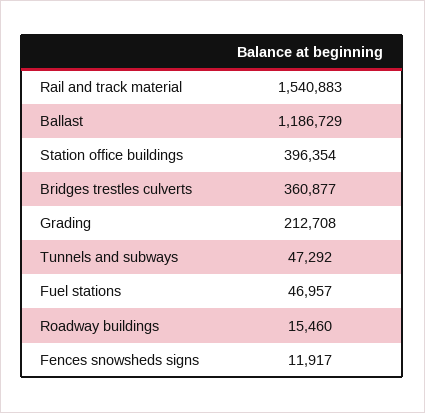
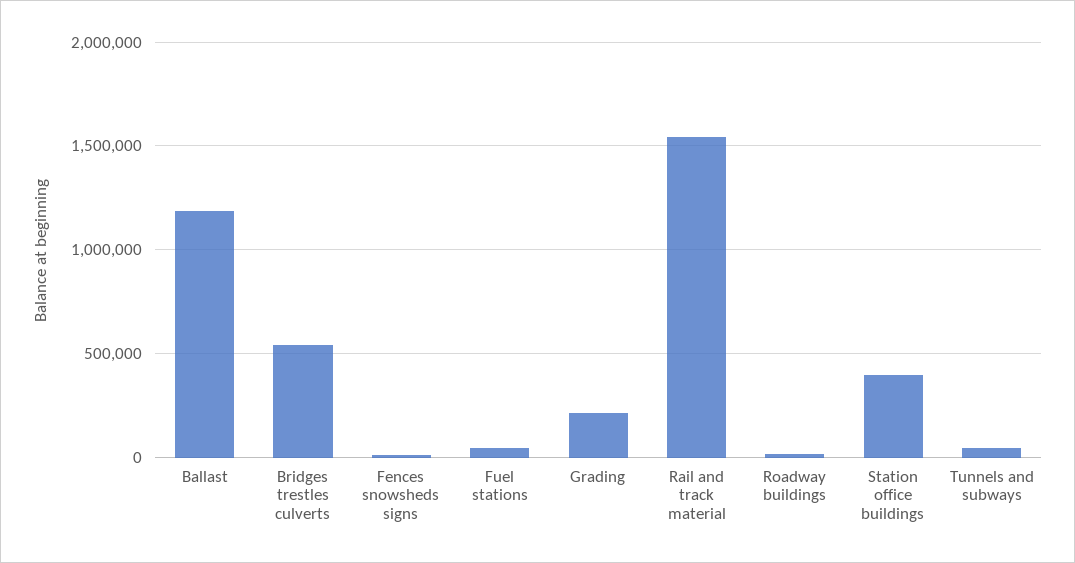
  {
    "Rail and track material": 1540883,
    "Ballast": 1186729,
    "Station office buildings": 396354,
-   "Bridges trestles culverts": 360877,
+   "Bridges trestles culverts": 550000,
    "Grading": 212708,
    "Tunnels and subways": 47292,
    "Fuel stations": 46957,
    "Roadway buildings": 15460,
    "Fences snowsheds signs": 11917
  }

